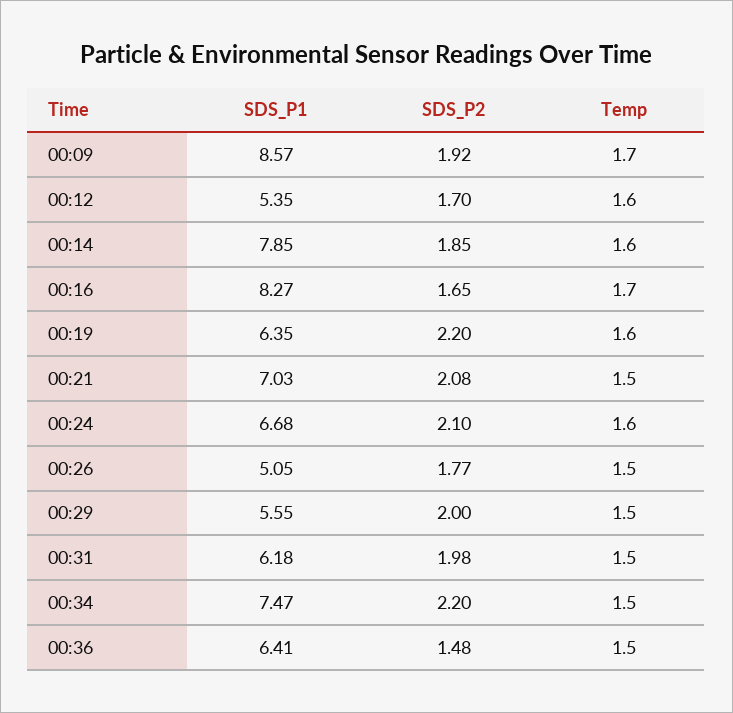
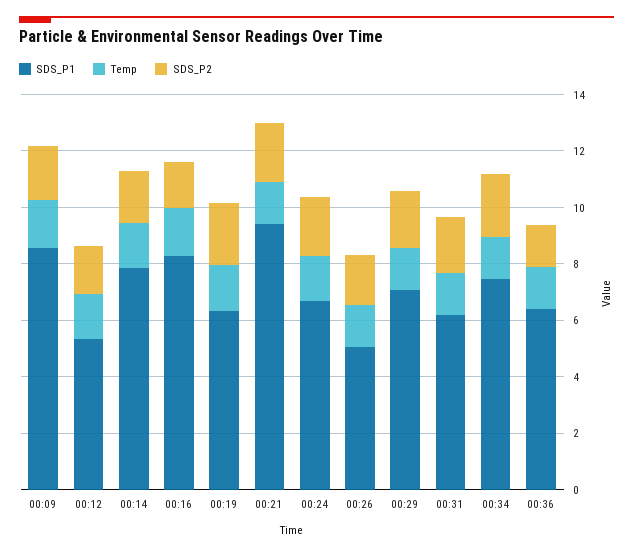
  {
    "SDS_P1": {
      "00:09": 8.57,
      "00:12": 5.35,
      "00:14": 7.85,
      "00:16": 8.27,
      "00:19": 6.35,
-     "00:21": 7.03,
+     "00:21": 9.5,
      "00:24": 6.68,
      "00:26": 5.05,
-     "00:29": 5.55,
+     "00:29": 7,
      "00:31": 6.18,
      "00:34": 7.47,
      "00:36": 6.41
    },
    "SDS_P2": {
      "00:09": 1.92,
      "00:12": 1.7,
      "00:14": 1.85,
      "00:16": 1.65,
      "00:19": 2.2,
      "00:21": 2.08,
      "00:24": 2.1,
      "00:26": 1.77,
      "00:29": 2,
      "00:31": 1.98,
      "00:34": 2.2,
      "00:36": 1.48
    },
    "Temp": {
      "00:09": 1.7,
      "00:12": 1.6,
      "00:14": 1.6,
      "00:16": 1.7,
      "00:19": 1.6,
      "00:21": 1.5,
      "00:24": 1.6,
      "00:26": 1.5,
      "00:29": 1.5,
      "00:31": 1.5,
      "00:34": 1.5,
      "00:36": 1.5
    }
  }

